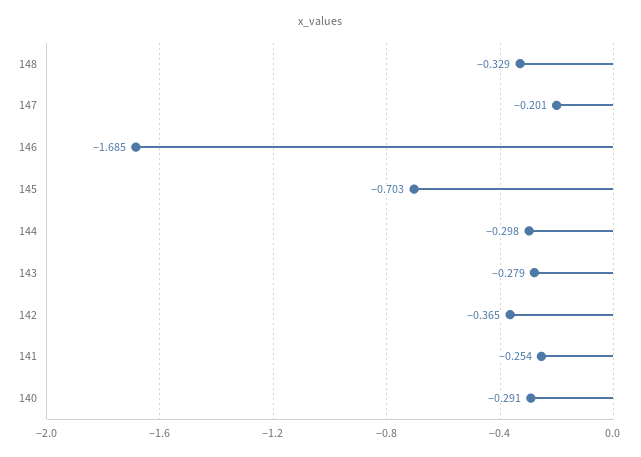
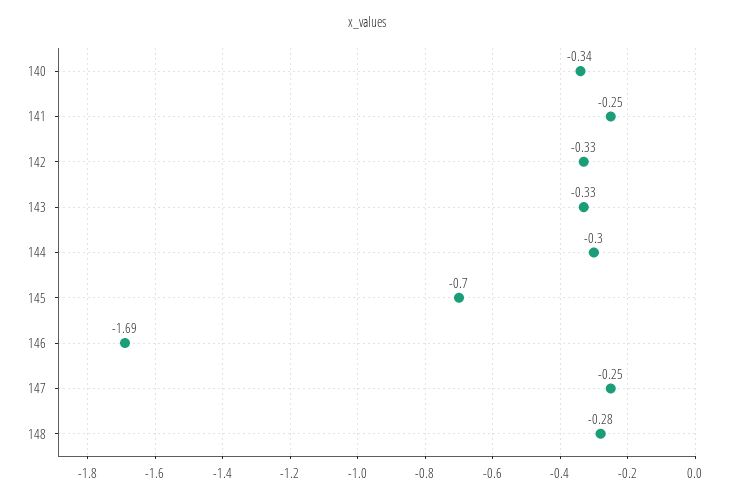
  {
-   "148": -0.329,
+   "148": -0.28,
-   "147": -0.201,
+   "147": -0.25,
    "146": -1.685,
    "145": -0.703,
    "144": -0.298,
-   "143": -0.279,
+   "143": -0.33,
-   "142": -0.365,
+   "142": -0.33,
    "141": -0.254,
-   "140": -0.291
+   "140": -0.34
  }

